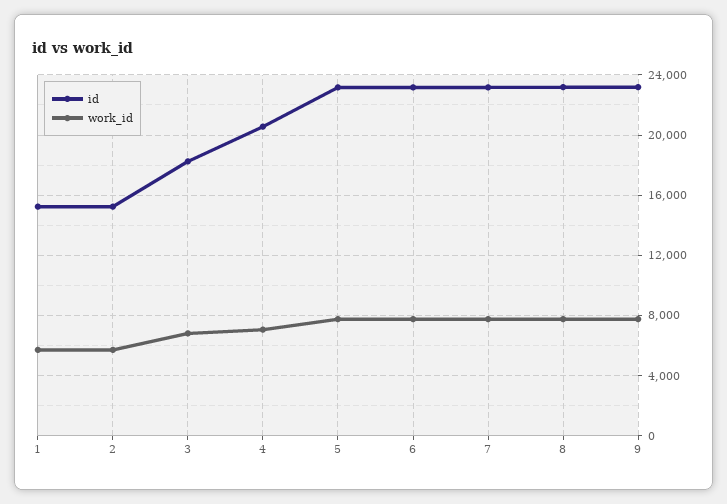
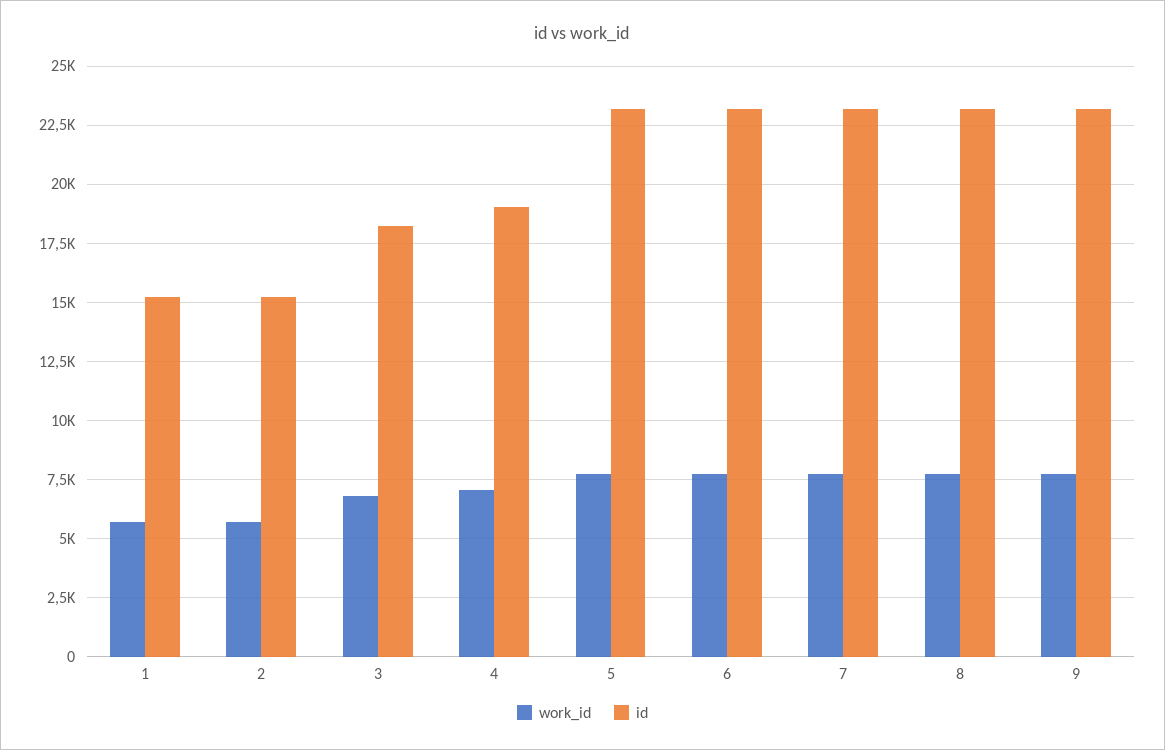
  {
    "id": {
      "1": 15000,
      "2": 15000,
      "3": 18000,
-     "4": 20500,
+     "4": 19000,
      "5": 23000,
      "6": 23000,
      "7": 23000,
      "8": 23000,
      "9": 23000
    },
    "work_id": {
      "1": 5500,
      "2": 5500,
      "3": 7000,
      "4": 7000,
      "5": 8000,
      "6": 8000,
      "7": 8000,
      "8": 8000,
      "9": 8000
    }
  }

